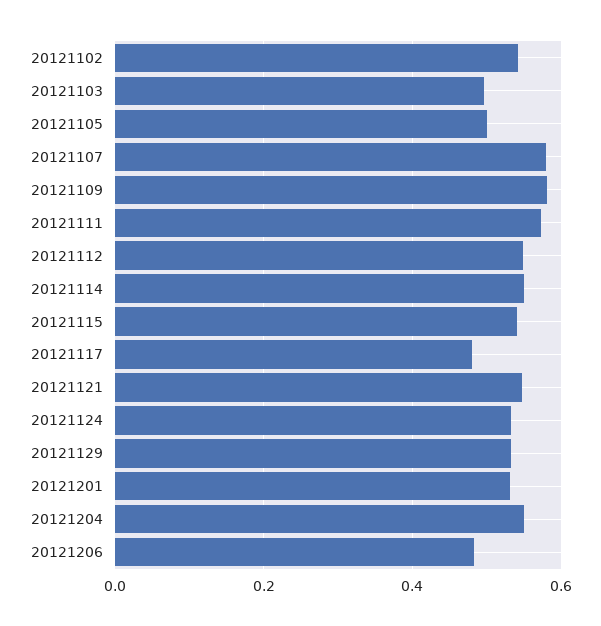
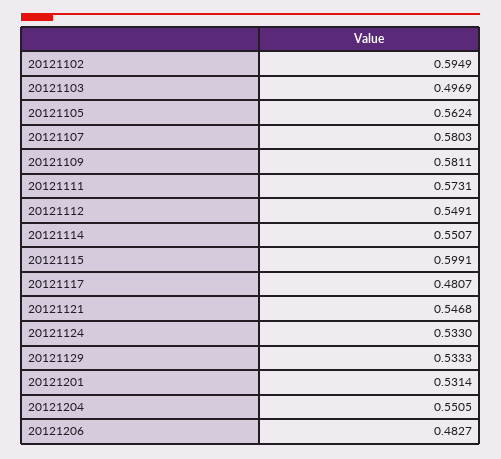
  {
-   "20121102": 0.54,
+   "20121102": 0.5949,
    "20121103": 0.4969,
-   "20121105": 0.5,
+   "20121105": 0.5624,
    "20121107": 0.5803,
    "20121109": 0.5811,
    "20121111": 0.5731,
    "20121112": 0.5491,
    "20121114": 0.5507,
-   "20121115": 0.54,
+   "20121115": 0.5991,
    "20121117": 0.4807,
    "20121121": 0.5468,
    "20121124": 0.533,
    "20121129": 0.5333,
    "20121201": 0.5314,
    "20121204": 0.5505,
    "20121206": 0.4827
  }

